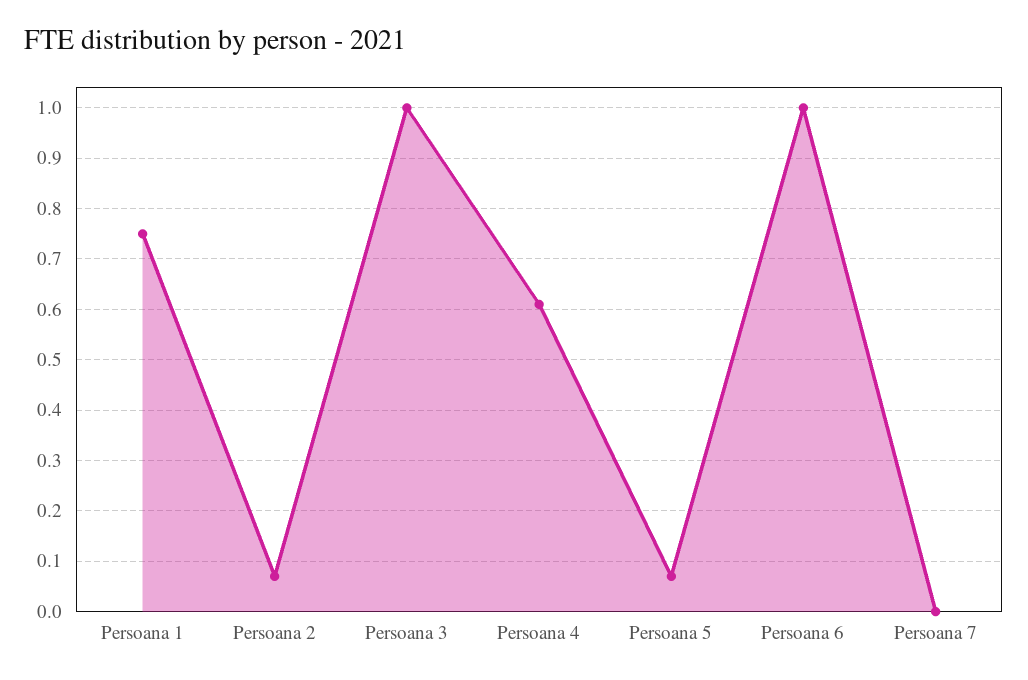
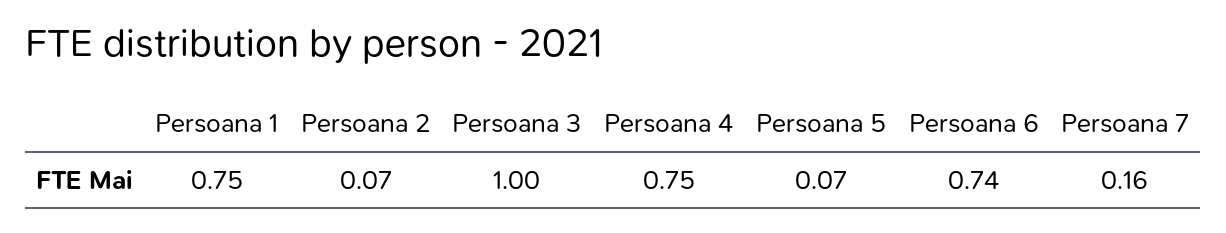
  {
    "Persoana 1": 0.75,
    "Persoana 2": 0.07,
    "Persoana 3": 1,
-   "Persoana 4": 0.6,
+   "Persoana 4": 0.75,
    "Persoana 5": 0.07,
-   "Persoana 6": 1,
+   "Persoana 6": 0.74,
-   "Persoana 7": 0
+   "Persoana 7": 0.16
  }

